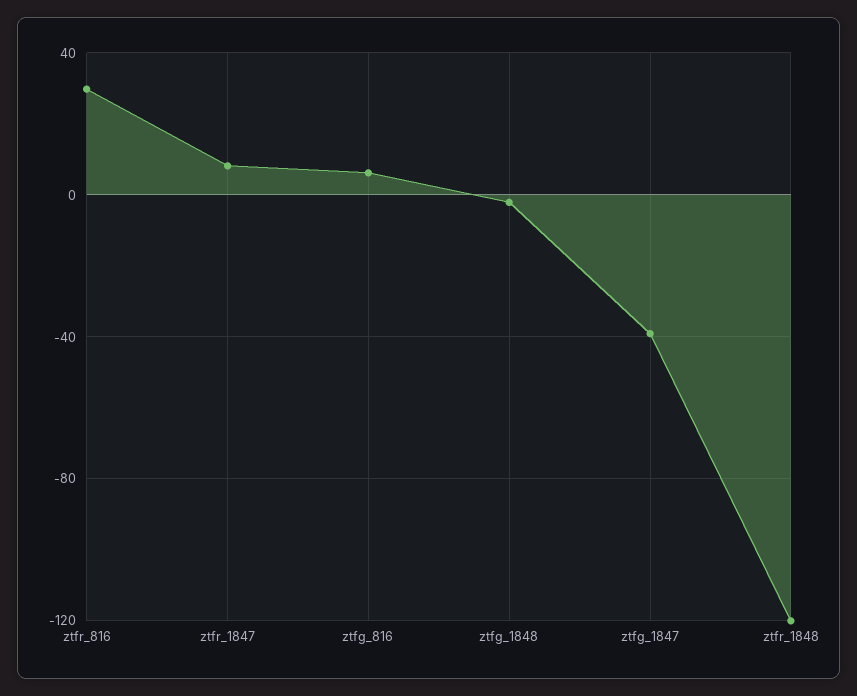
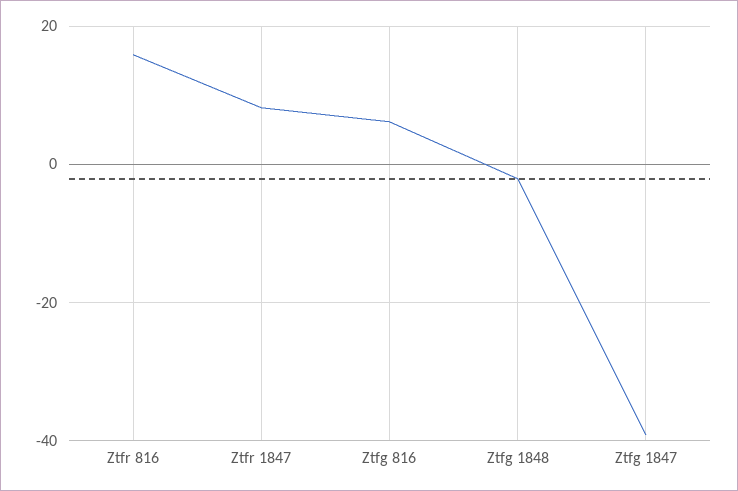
  {
-   "ztfr_816": 30,
+   "ztfr_816": 16,
    "ztfr_1847": 8,
    "ztfg_816": 6,
    "ztfg_1848": -2,
-   "ztfg_1847": -40,
+   "ztfg_1847": -40
-   "ztfr_1848": -120
  }

